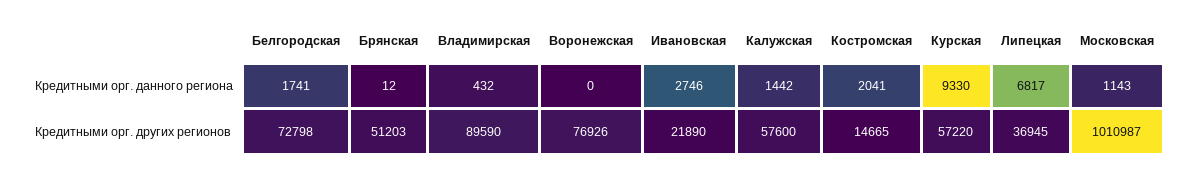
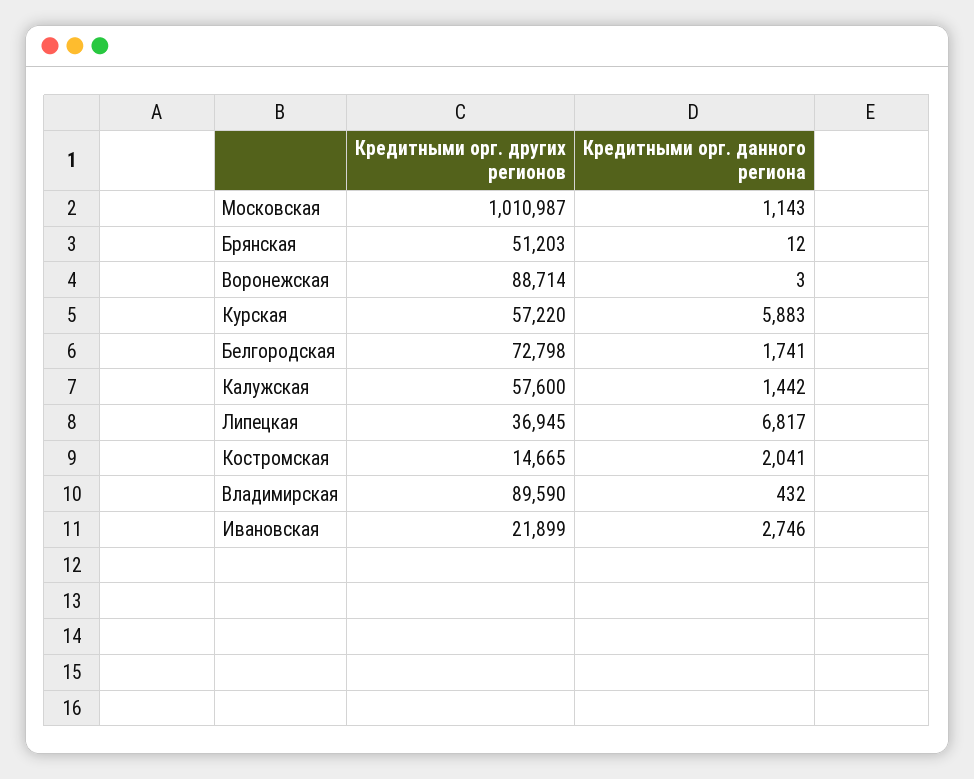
  {
    "Белгородская": {
      "Кредитными орг. данного региона": 1741,
      "Кредитными орг. других регионов": 72798
    },
    "Брянская": {
      "Кредитными орг. данного региона": 12,
      "Кредитными орг. других регионов": 51203
    },
    "Владимирская": {
      "Кредитными орг. данного региона": 432,
      "Кредитными орг. других регионов": 89590
    },
    "Воронежская": {
-     "Кредитными орг. данного региона": 0,
+     "Кредитными орг. данного региона": 3,
-     "Кредитными орг. других регионов": 76926
+     "Кредитными орг. других регионов": 88714
    },
    "Ивановская": {
      "Кредитными орг. данного региона": 2746,
-     "Кредитными орг. других регионов": 21890
+     "Кредитными орг. других регионов": 21899
    },
    "Калужская": {
      "Кредитными орг. данного региона": 1442,
      "Кредитными орг. других регионов": 57600
    },
    "Костромская": {
      "Кредитными орг. данного региона": 2041,
      "Кредитными орг. других регионов": 14665
    },
    "Курская": {
-     "Кредитными орг. данного региона": 9330,
+     "Кредитными орг. данного региона": 5883,
      "Кредитными орг. других регионов": 57220
    },
    "Липецкая": {
      "Кредитными орг. данного региона": 6817,
      "Кредитными орг. других регионов": 36945
    },
    "Московская": {
      "Кредитными орг. данного региона": 1143,
      "Кредитными орг. других регионов": 1010987
    }
  }

